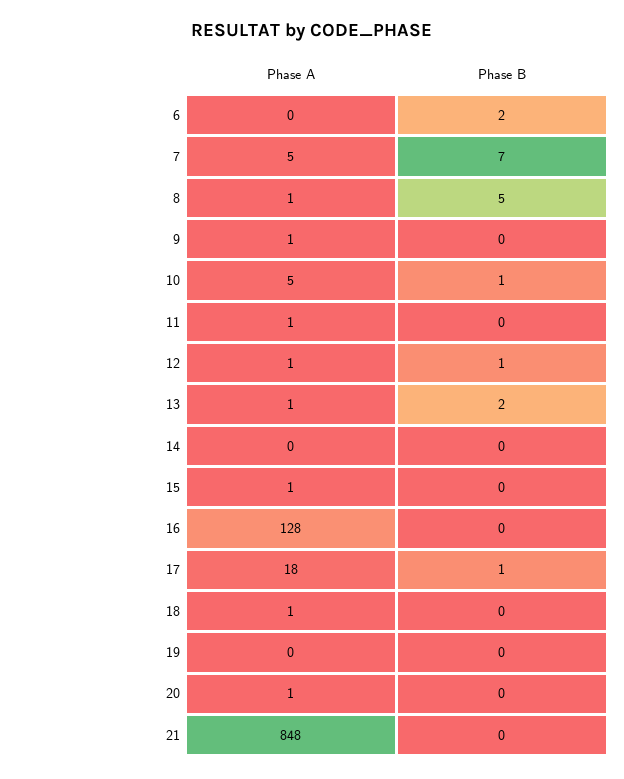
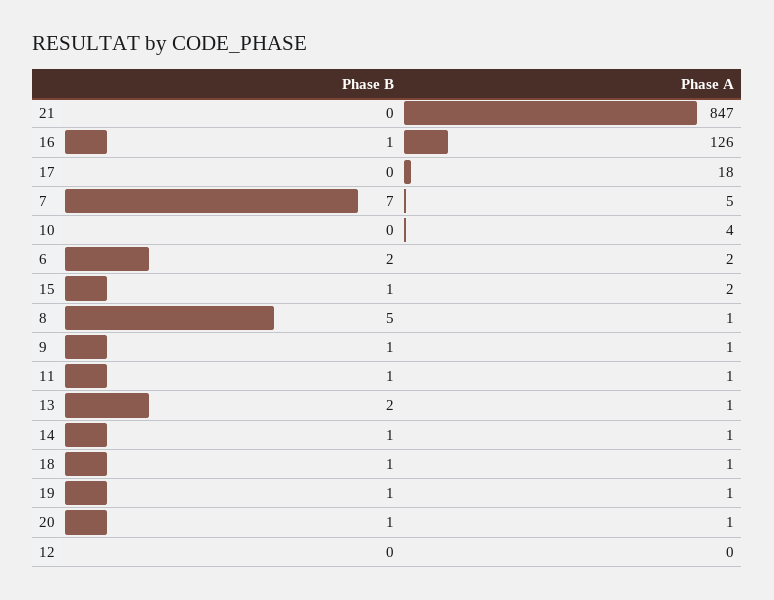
  {
    "Phase A": {
-     "6": 0,
+     "6": 2,
      "7": 5,
      "8": 1,
      "9": 1,
-     "10": 5,
+     "10": 4,
      "11": 1,
-     "12": 1,
+     "12": 0,
      "13": 1,
-     "14": 0,
+     "14": 1,
-     "15": 1,
+     "15": 2,
-     "16": 128,
+     "16": 126,
      "17": 18,
      "18": 1,
-     "19": 0,
+     "19": 1,
      "20": 1,
-     "21": 848
+     "21": 847
    },
    "Phase B": {
      "6": 2,
      "7": 7,
      "8": 5,
-     "9": 0,
+     "9": 1,
-     "10": 1,
+     "10": 0,
-     "11": 0,
+     "11": 1,
-     "12": 1,
+     "12": 0,
      "13": 2,
-     "14": 0,
+     "14": 1,
-     "15": 0,
+     "15": 1,
-     "16": 0,
+     "16": 1,
-     "17": 1,
+     "17": 0,
-     "18": 0,
+     "18": 1,
-     "19": 0,
+     "19": 1,
-     "20": 0,
+     "20": 1,
      "21": 0
    }
  }

